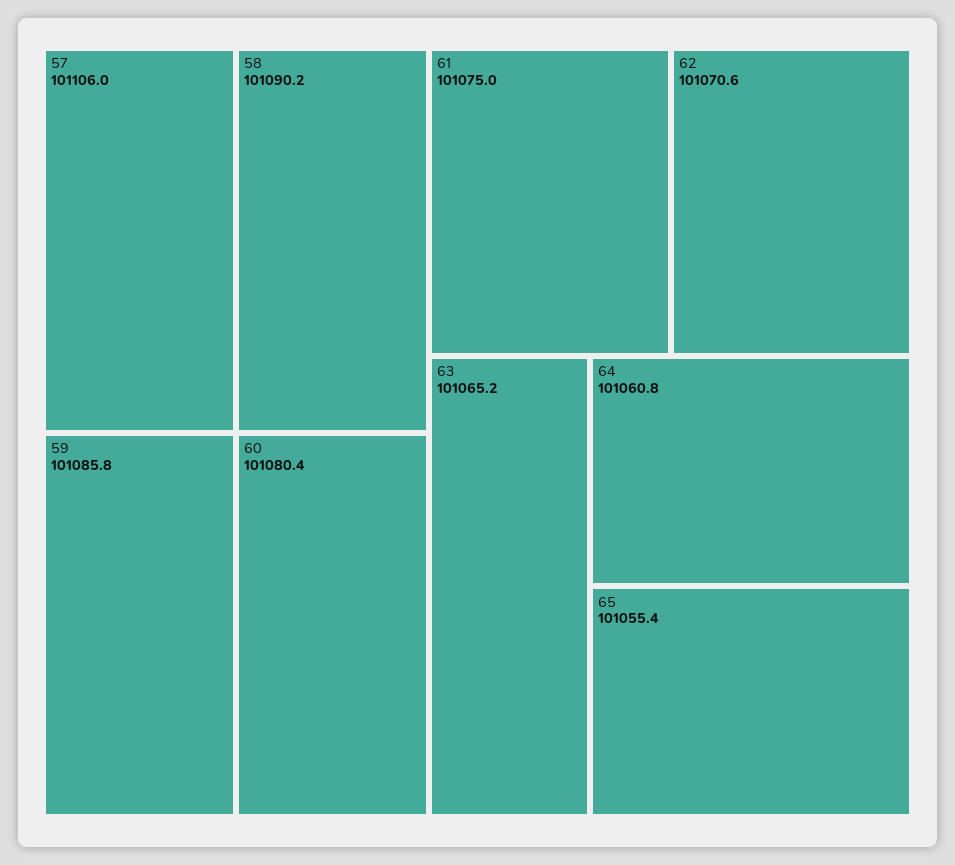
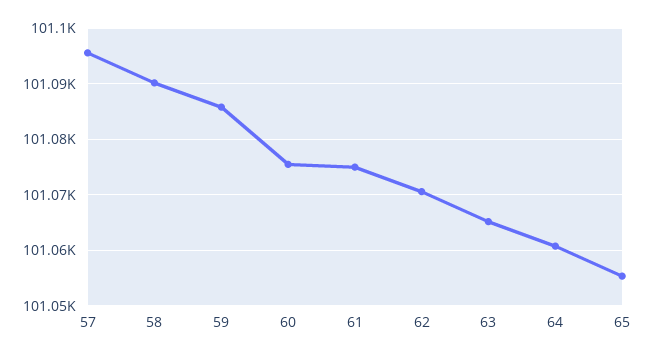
  {
-   "57": 101106,
+   "57": 101096,
    "58": 101090.2,
    "59": 101085.8,
-   "60": 101080.4,
+   "60": 101076,
    "61": 101075,
    "62": 101070.6,
    "63": 101065.2,
    "64": 101060.8,
    "65": 101055.4
  }

